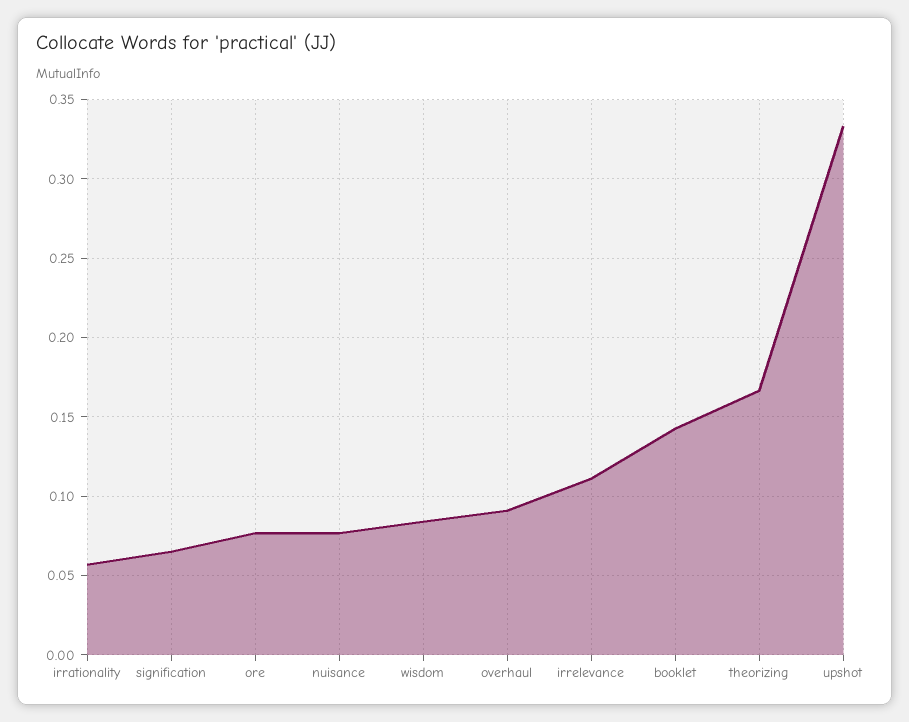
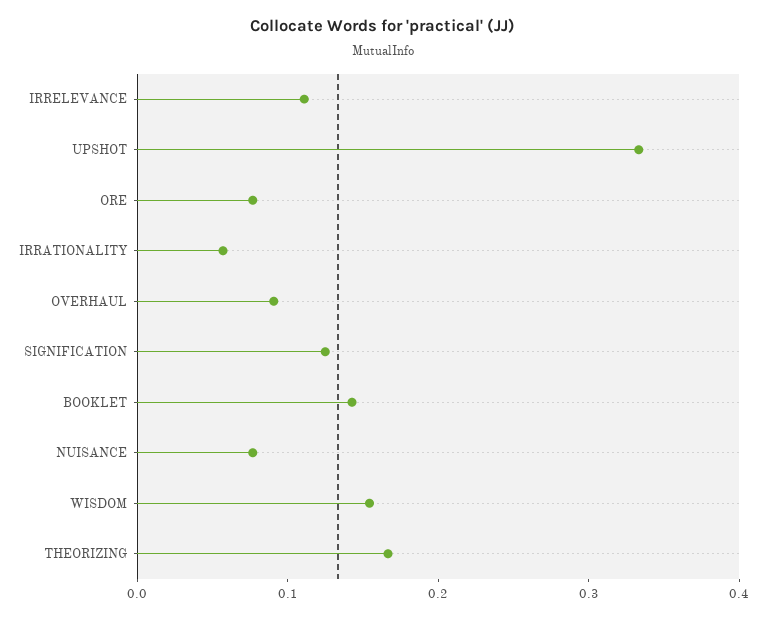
  {
    "irrationality": 0.055,
-   "signification": 0.065,
+   "signification": 0.12,
    "ore": 0.075,
    "nuisance": 0.075,
-   "wisdom": 0.085,
+   "wisdom": 0.16,
    "overhaul": 0.09,
    "irrelevance": 0.11,
    "booklet": 0.145,
    "theorizing": 0.165,
    "upshot": 0.335
  }

